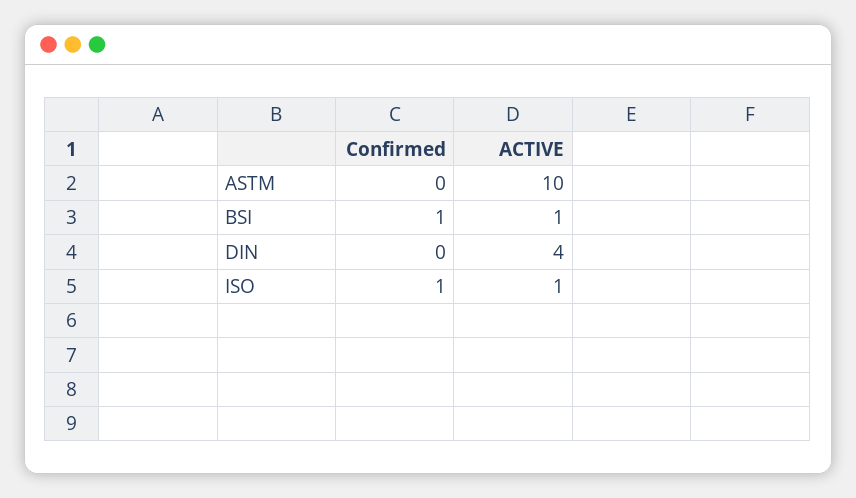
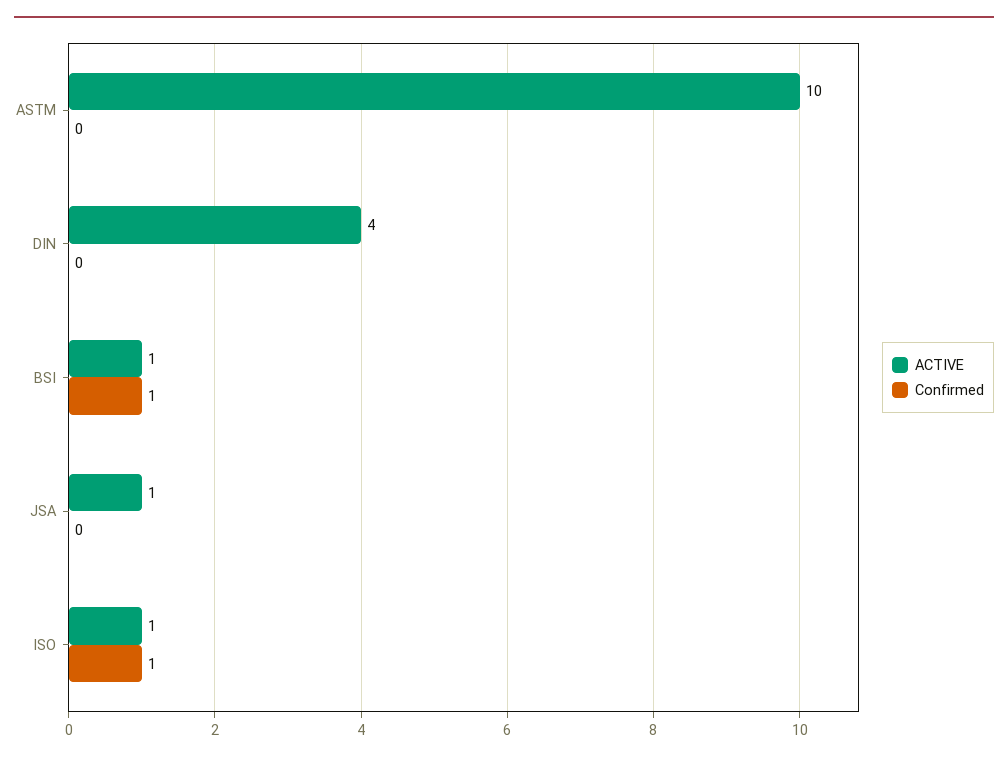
  {
    "Confirmed": {
      "ASTM": 0,
      "BSI": 1,
      "DIN": 0,
-     "ISO": 1
+     "ISO": 1,
+     "JSA": 0
    },
    "ACTIVE": {
      "ASTM": 10,
      "BSI": 1,
      "DIN": 4,
-     "ISO": 1
+     "ISO": 1,
+     "JSA": 1
    }
  }

